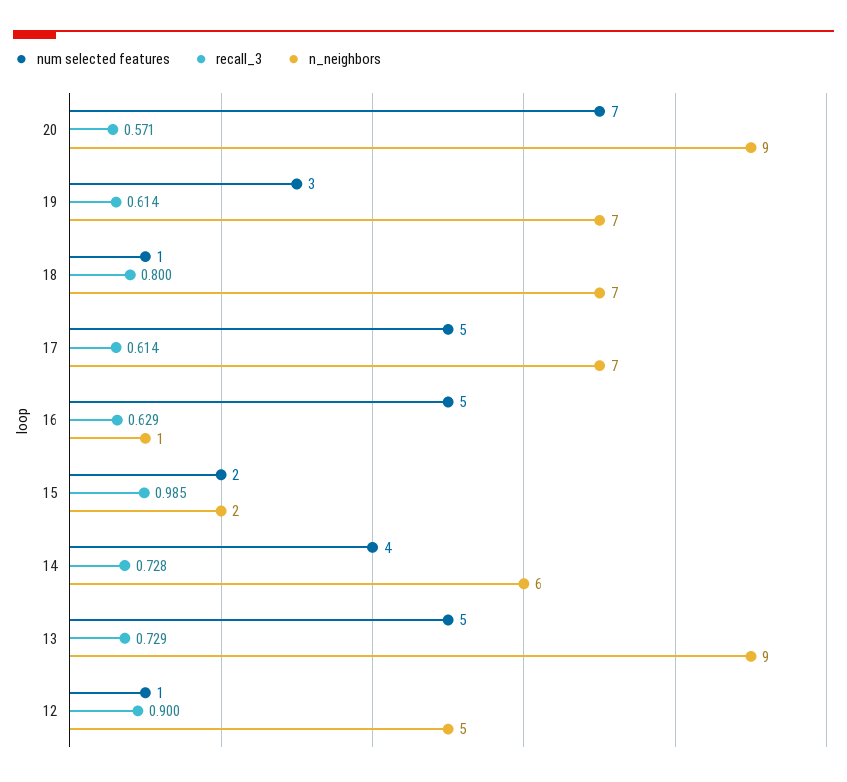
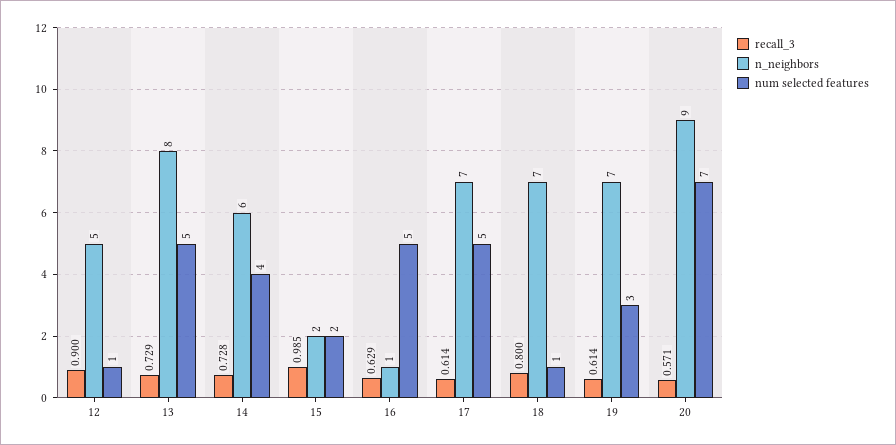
  {
    "num selected features": {
      "20": 7,
      "19": 3,
      "18": 1,
      "17": 5,
      "16": 5,
      "15": 2,
      "14": 4,
      "13": 5,
      "12": 1
    },
    "recall_3": {
      "20": 0.571,
      "19": 0.614,
      "18": 0.8,
      "17": 0.614,
      "16": 0.629,
      "15": 0.985,
      "14": 0.728,
      "13": 0.729,
      "12": 0.9
    },
    "n_neighbors": {
      "20": 9,
      "19": 7,
      "18": 7,
      "17": 7,
      "16": 1,
      "15": 2,
      "14": 6,
-     "13": 9,
+     "13": 8,
      "12": 5
    }
  }

